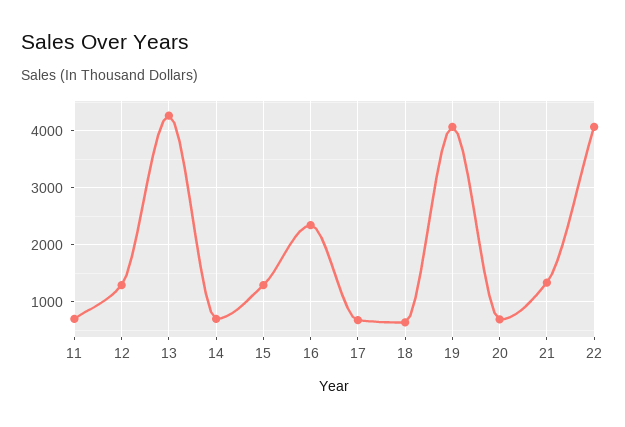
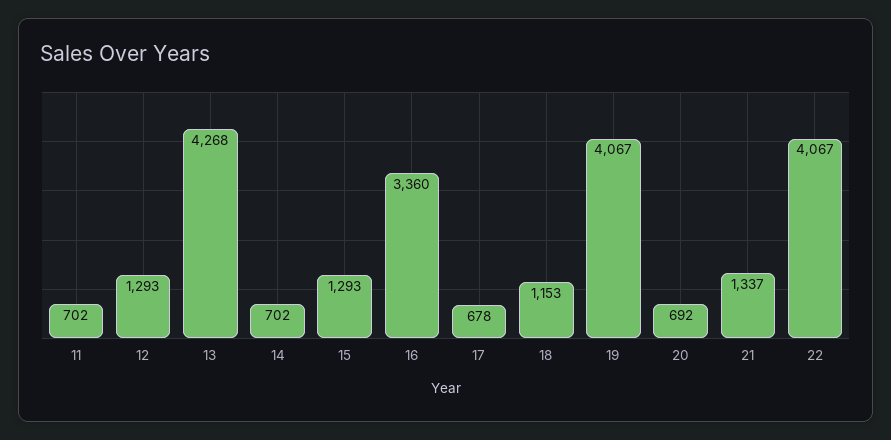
  {
    "11": 702,
    "12": 1293,
    "13": 4268,
    "14": 702,
    "15": 1293,
-   "16": 2400,
+   "16": 3360,
    "17": 678,
-   "18": 600,
+   "18": 1153,
    "19": 4067,
    "20": 692,
    "21": 1337,
    "22": 4067
  }

